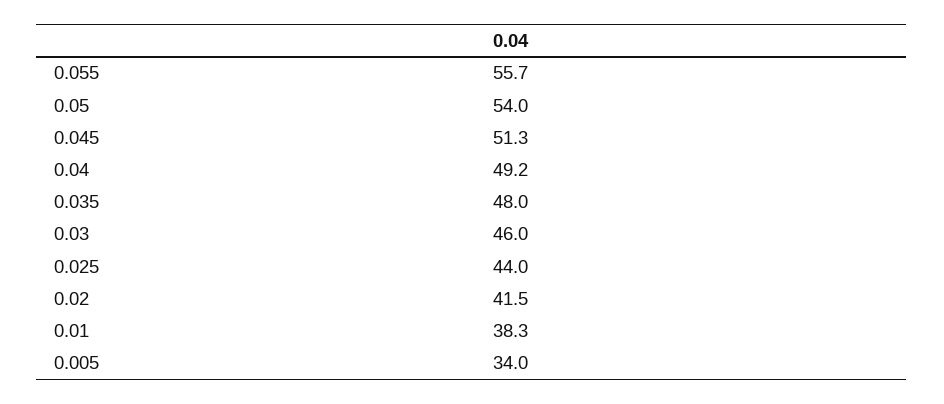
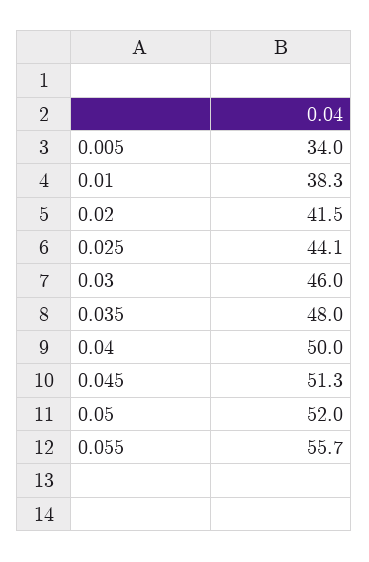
  {
    "0.055": 55.7,
-   "0.05": 54,
+   "0.05": 52,
    "0.045": 51.3,
-   "0.04": 49.2,
+   "0.04": 50,
    "0.035": 48,
    "0.03": 46,
-   "0.025": 44,
+   "0.025": 44.1,
    "0.02": 41.5,
    "0.01": 38.3,
    "0.005": 34
  }

